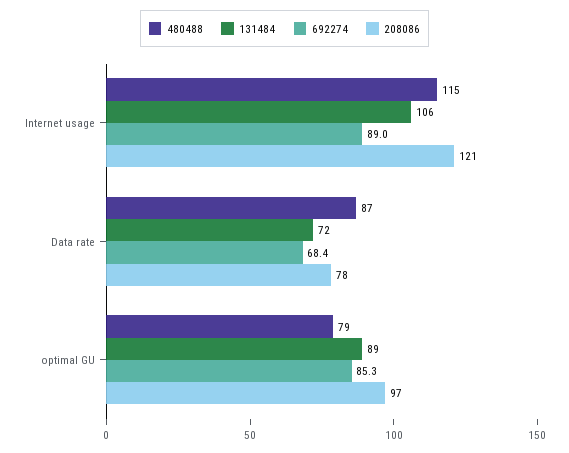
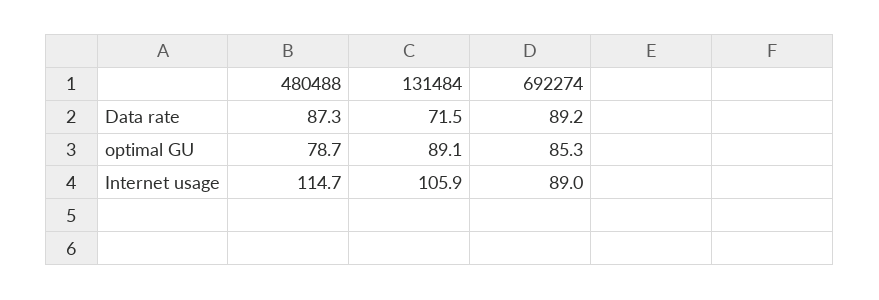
  {
    "480488": {
      "Internet usage": 114.7,
      "Data rate": 87.3,
      "optimal GU": 78.7
    },
    "131484": {
      "Internet usage": 105.9,
      "Data rate": 71.5,
      "optimal GU": 89.1
    },
    "692274": {
      "Internet usage": 89,
-     "Data rate": 68.4,
+     "Data rate": 89.2,
      "optimal GU": 85.3
-   },
+   }
-   "208086": {
-     "Internet usage": 121,
-     "Data rate": 78,
-     "optimal GU": 97
-   }
  }

